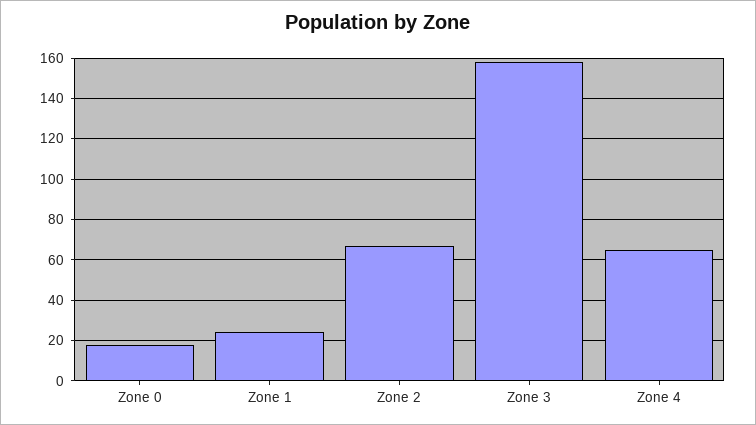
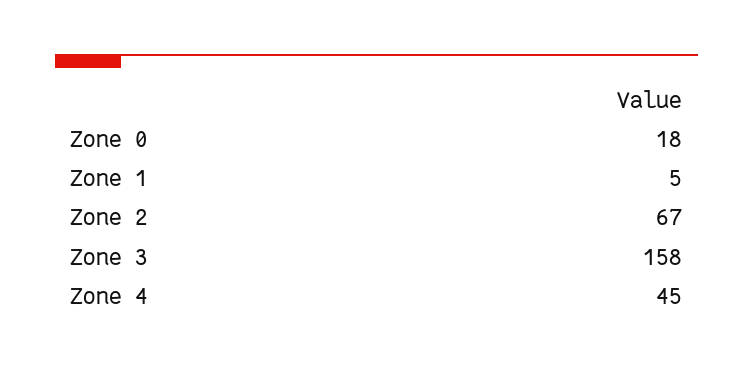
  {
    "Zone 0": 18,
-   "Zone 1": 25,
+   "Zone 1": 5,
    "Zone 2": 67,
    "Zone 3": 158,
-   "Zone 4": 65
+   "Zone 4": 45
  }

